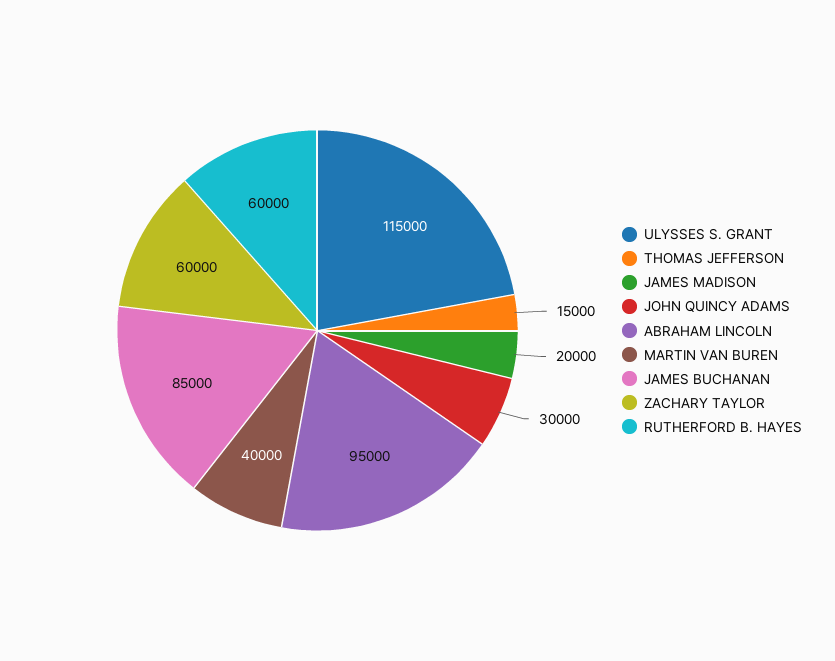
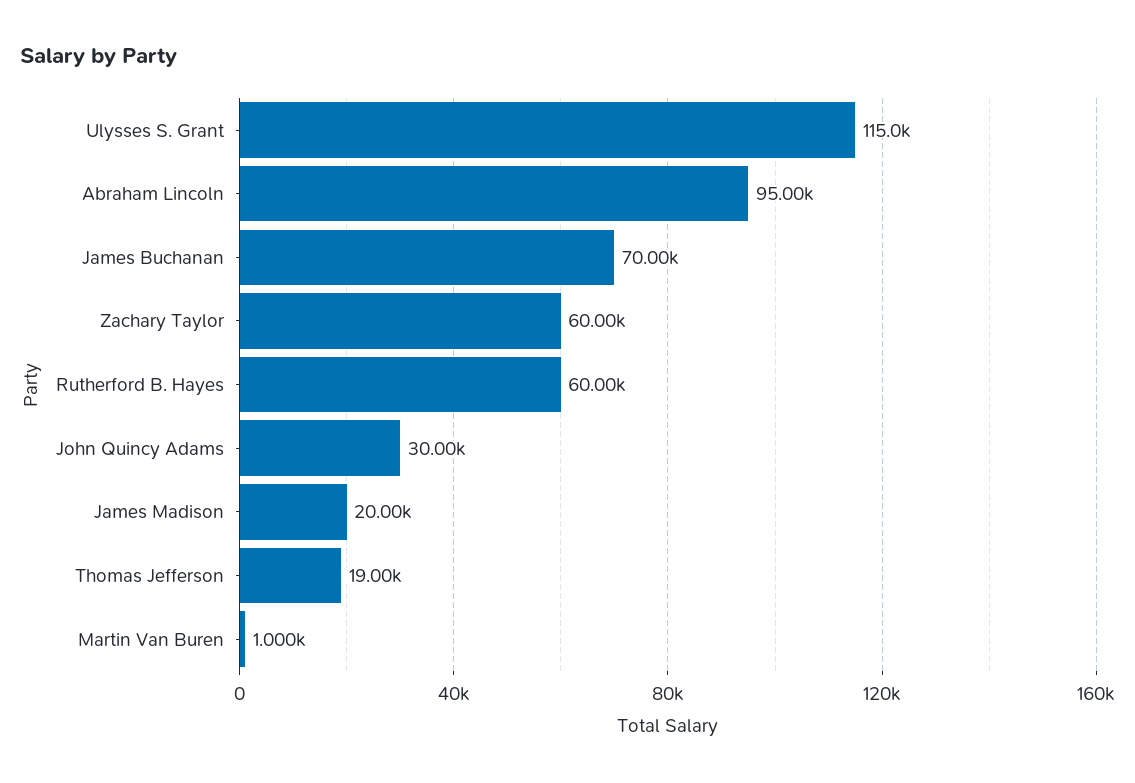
  {
    "ULYSSES S. GRANT": 115000,
-   "THOMAS JEFFERSON": 15000,
+   "THOMAS JEFFERSON": 19000,
    "JAMES MADISON": 20000,
    "JOHN QUINCY ADAMS": 30000,
    "ABRAHAM LINCOLN": 95000,
-   "MARTIN VAN BUREN": 40000,
+   "MARTIN VAN BUREN": 1000,
-   "JAMES BUCHANAN": 85000,
+   "JAMES BUCHANAN": 70000,
    "ZACHARY TAYLOR": 60000,
    "RUTHERFORD B. HAYES": 60000
  }

